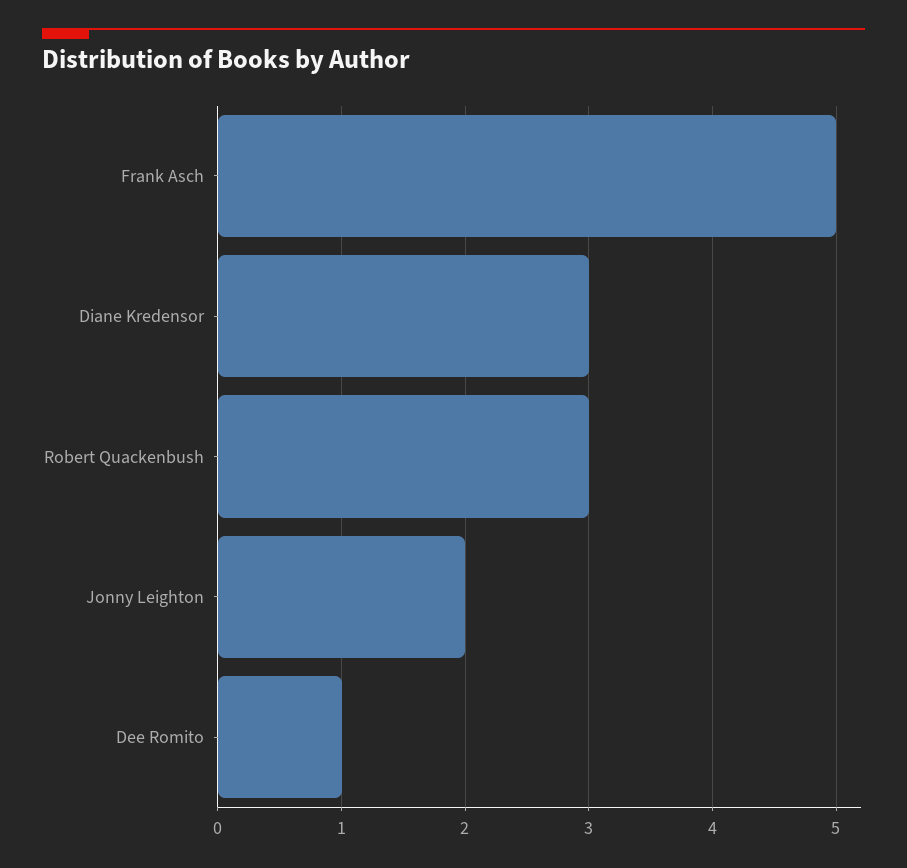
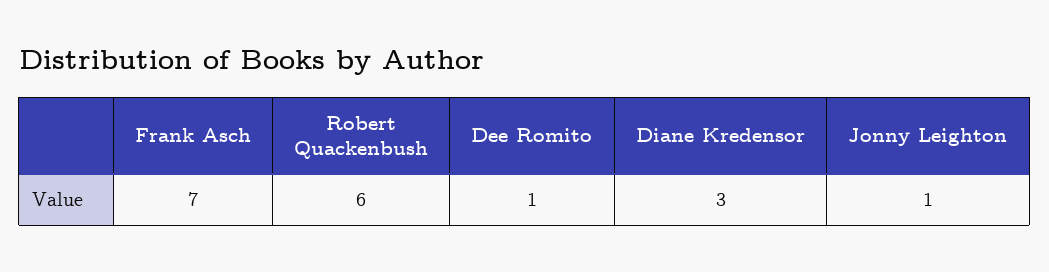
  {
-   "Frank Asch": 5,
+   "Frank Asch": 7,
    "Diane Kredensor": 3,
-   "Robert Quackenbush": 3,
+   "Robert Quackenbush": 6,
-   "Jonny Leighton": 2,
+   "Jonny Leighton": 1,
    "Dee Romito": 1
  }

